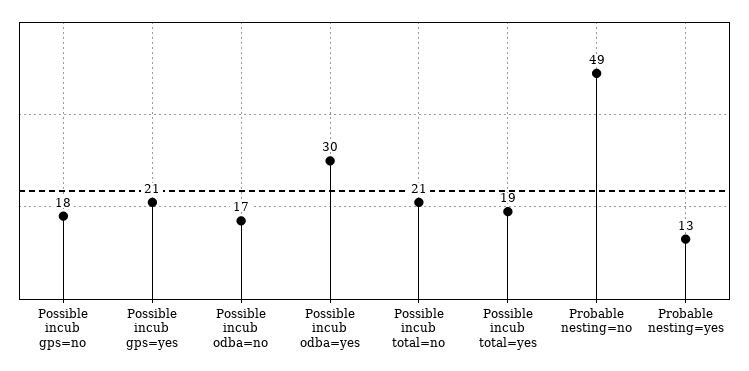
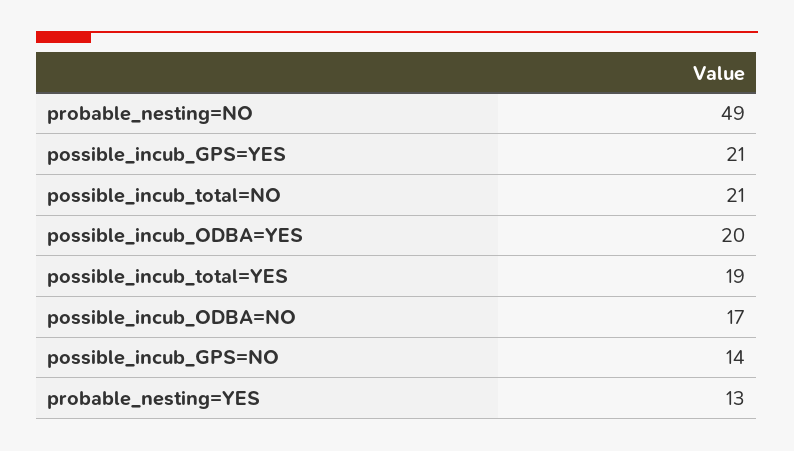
  {
-   "Possible incub gps=no": 18,
+   "Possible incub gps=no": 14,
    "Possible incub gps=yes": 21,
    "Possible incub odba=no": 17,
-   "Possible incub odba=yes": 30,
+   "Possible incub odba=yes": 20,
    "Possible incub total=no": 21,
    "Possible incub total=yes": 19,
    "Probable nesting=no": 49,
    "Probable nesting=yes": 13
  }

